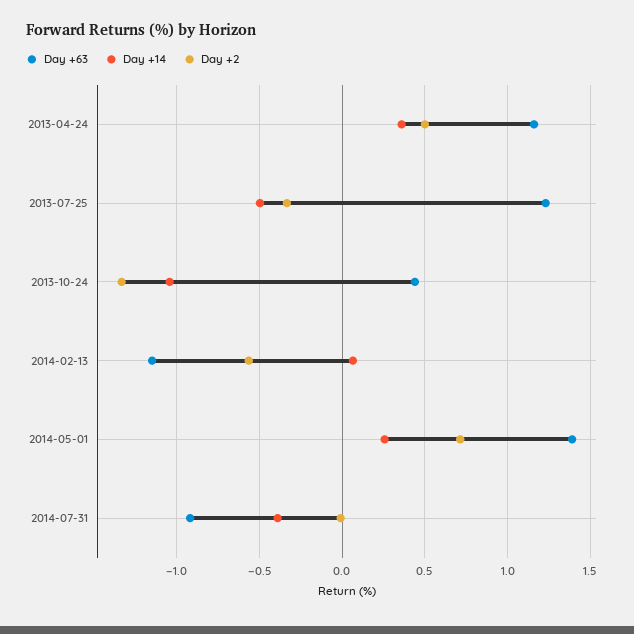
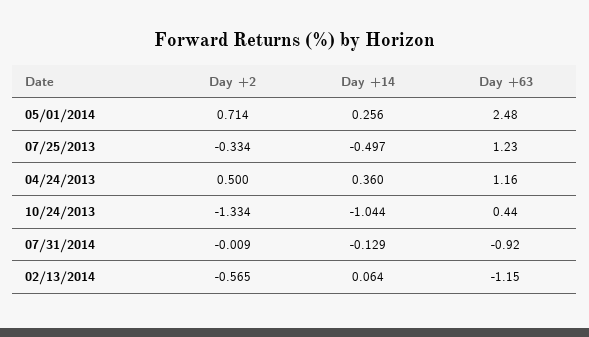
  {
    "Day +63": {
      "2013-04-24": 1.16,
      "2013-07-25": 1.23,
      "2013-10-24": 0.44,
      "2014-02-13": -1.15,
-     "2014-05-01": 1.4,
+     "2014-05-01": 2.48,
      "2014-07-31": -0.92
    },
    "Day +14": {
      "2013-04-24": 0.36,
      "2013-07-25": -0.497,
      "2013-10-24": -1.044,
      "2014-02-13": 0.064,
      "2014-05-01": 0.256,
-     "2014-07-31": -0.4
+     "2014-07-31": -0.129
    },
    "Day +2": {
      "2013-04-24": 0.5,
      "2013-07-25": -0.334,
      "2013-10-24": -1.334,
      "2014-02-13": -0.565,
      "2014-05-01": 0.714,
      "2014-07-31": -0.009
    }
  }

